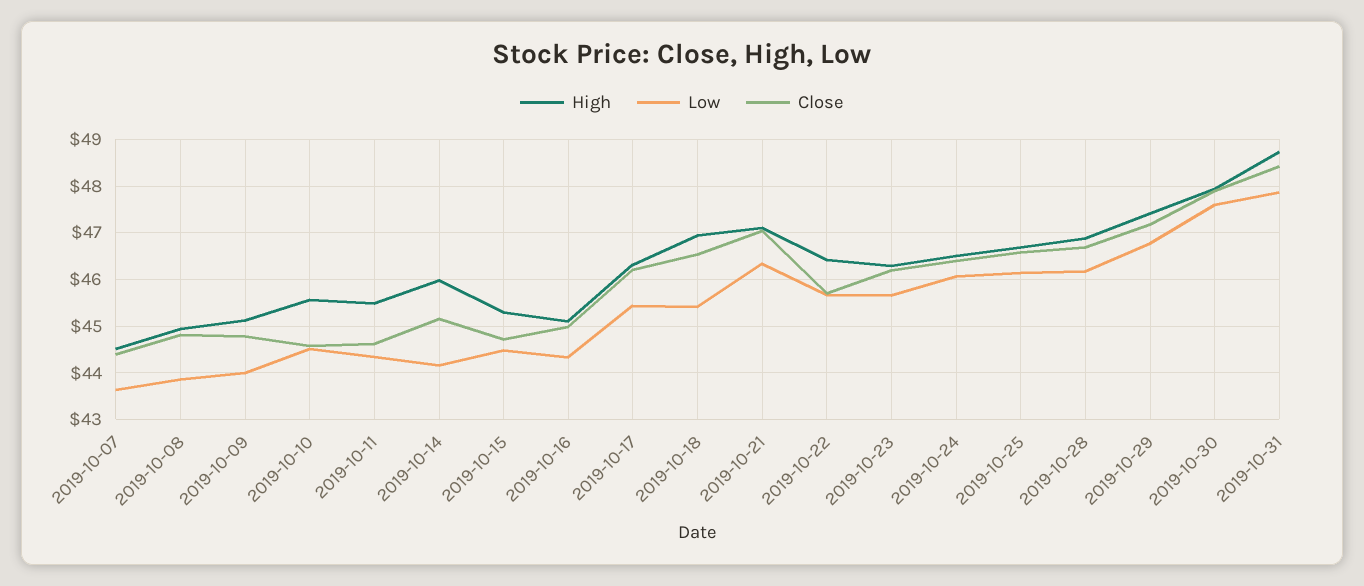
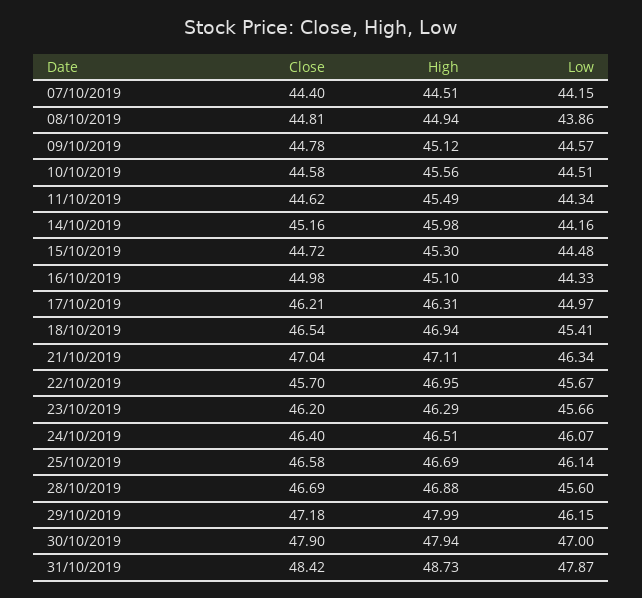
  {
    "High": {
      "2019-10-07": 44.51,
      "2019-10-08": 44.94,
      "2019-10-09": 45.12,
      "2019-10-10": 45.56,
      "2019-10-11": 45.49,
      "2019-10-14": 45.98,
      "2019-10-15": 45.3,
      "2019-10-16": 45.1,
      "2019-10-17": 46.31,
      "2019-10-18": 46.94,
      "2019-10-21": 47.11,
-     "2019-10-22": 46.4,
+     "2019-10-22": 46.95,
      "2019-10-23": 46.29,
      "2019-10-24": 46.51,
      "2019-10-25": 46.69,
      "2019-10-28": 46.88,
-     "2019-10-29": 47.4,
+     "2019-10-29": 47.99,
      "2019-10-30": 47.94,
      "2019-10-31": 48.73
    },
    "Low": {
-     "2019-10-07": 43.6,
+     "2019-10-07": 44.15,
      "2019-10-08": 43.86,
-     "2019-10-09": 44,
+     "2019-10-09": 44.57,
      "2019-10-10": 44.51,
      "2019-10-11": 44.34,
      "2019-10-14": 44.16,
      "2019-10-15": 44.48,
      "2019-10-16": 44.33,
-     "2019-10-17": 45.4,
+     "2019-10-17": 44.97,
      "2019-10-18": 45.41,
      "2019-10-21": 46.34,
      "2019-10-22": 45.67,
      "2019-10-23": 45.66,
      "2019-10-24": 46.07,
      "2019-10-25": 46.14,
-     "2019-10-28": 46.2,
+     "2019-10-28": 45.6,
-     "2019-10-29": 46.8,
+     "2019-10-29": 46.15,
-     "2019-10-30": 47.6,
+     "2019-10-30": 47,
      "2019-10-31": 47.87
    },
    "Close": {
      "2019-10-07": 44.4,
      "2019-10-08": 44.81,
      "2019-10-09": 44.78,
      "2019-10-10": 44.58,
      "2019-10-11": 44.62,
      "2019-10-14": 45.16,
      "2019-10-15": 44.72,
      "2019-10-16": 44.98,
      "2019-10-17": 46.21,
      "2019-10-18": 46.54,
      "2019-10-21": 47.04,
      "2019-10-22": 45.7,
      "2019-10-23": 46.2,
      "2019-10-24": 46.4,
      "2019-10-25": 46.58,
      "2019-10-28": 46.69,
      "2019-10-29": 47.18,
      "2019-10-30": 47.9,
      "2019-10-31": 48.42
    }
  }

